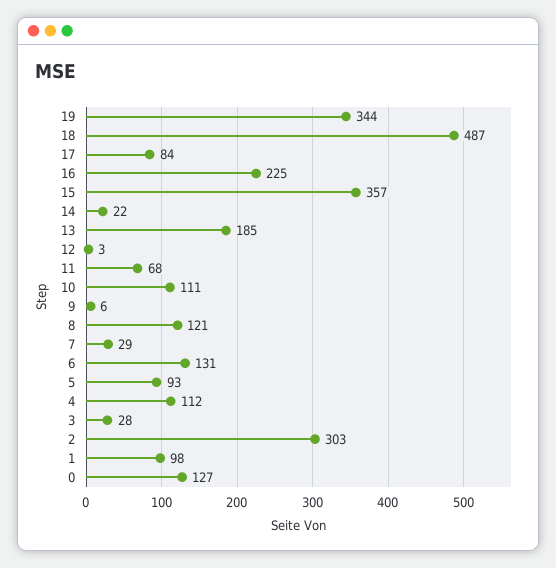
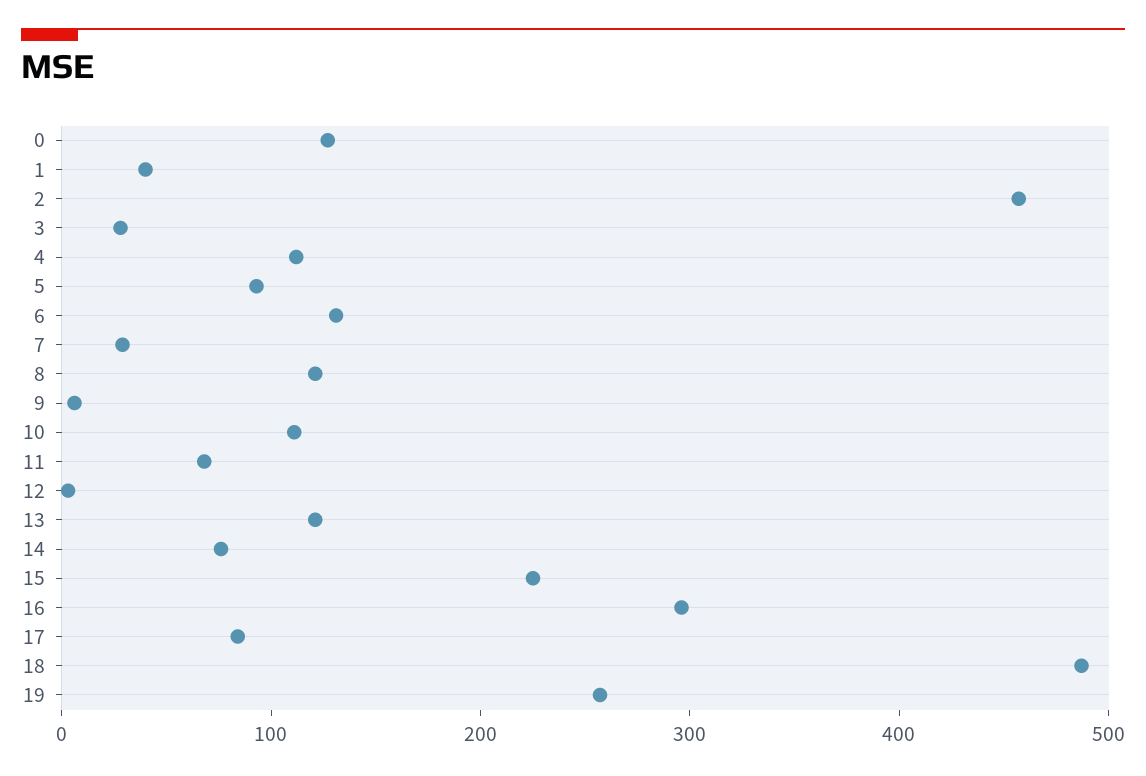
  {
-   "19": 344,
+   "19": 260,
    "18": 487,
    "17": 84,
-   "16": 225,
+   "16": 300,
-   "15": 357,
+   "15": 220,
-   "14": 22,
+   "14": 80,
-   "13": 185,
+   "13": 120,
    "12": 3,
    "11": 68,
    "10": 111,
    "9": 6,
    "8": 121,
    "7": 29,
    "6": 131,
    "5": 93,
    "4": 112,
    "3": 28,
-   "2": 303,
+   "2": 460,
-   "1": 98,
+   "1": 40,
    "0": 127
  }

